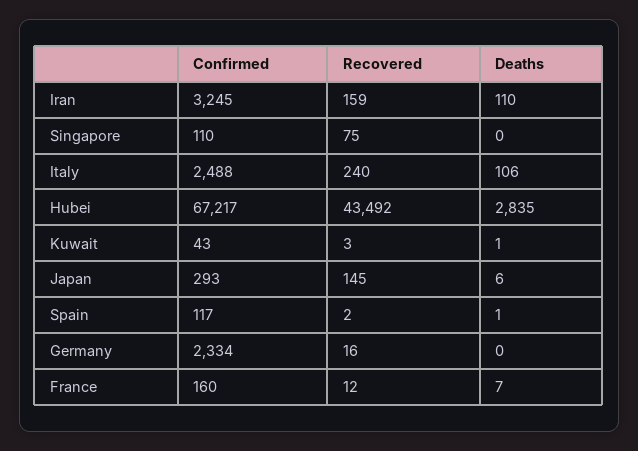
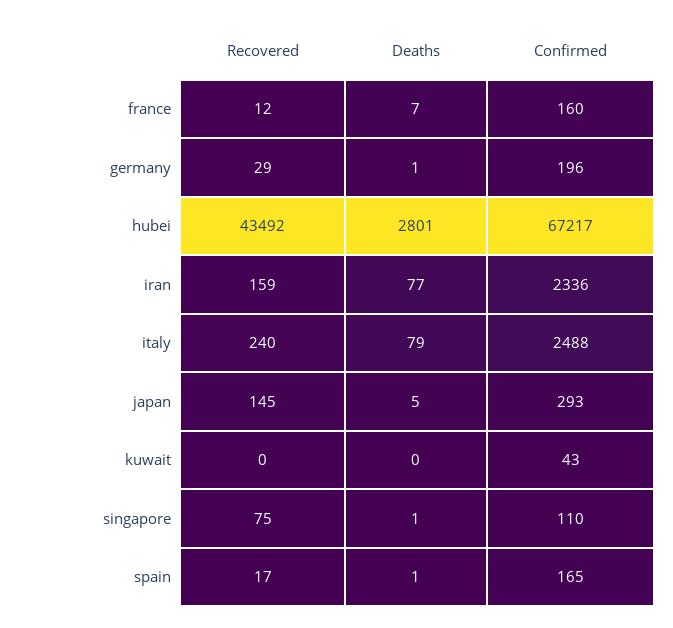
  {
    "Confirmed": {
-     "Iran": 3245,
+     "Iran": 2336,
      "Singapore": 110,
      "Italy": 2488,
      "Hubei": 67217,
      "Kuwait": 43,
      "Japan": 293,
-     "Spain": 117,
+     "Spain": 165,
-     "Germany": 2334,
+     "Germany": 196,
      "France": 160
    },
    "Recovered": {
      "Iran": 159,
      "Singapore": 75,
      "Italy": 240,
      "Hubei": 43492,
-     "Kuwait": 3,
+     "Kuwait": 0,
      "Japan": 145,
-     "Spain": 2,
+     "Spain": 17,
-     "Germany": 16,
+     "Germany": 29,
      "France": 12
    },
    "Deaths": {
-     "Iran": 110,
+     "Iran": 77,
-     "Singapore": 0,
+     "Singapore": 1,
-     "Italy": 106,
+     "Italy": 79,
-     "Hubei": 2835,
+     "Hubei": 2801,
-     "Kuwait": 1,
+     "Kuwait": 0,
-     "Japan": 6,
+     "Japan": 5,
      "Spain": 1,
-     "Germany": 0,
+     "Germany": 1,
      "France": 7
    }
  }

